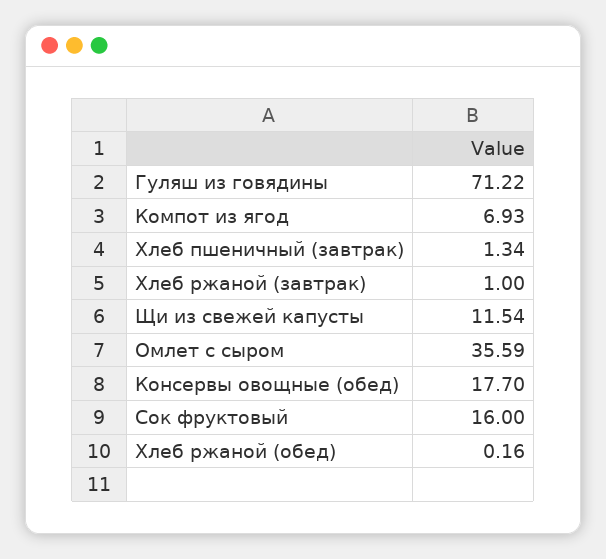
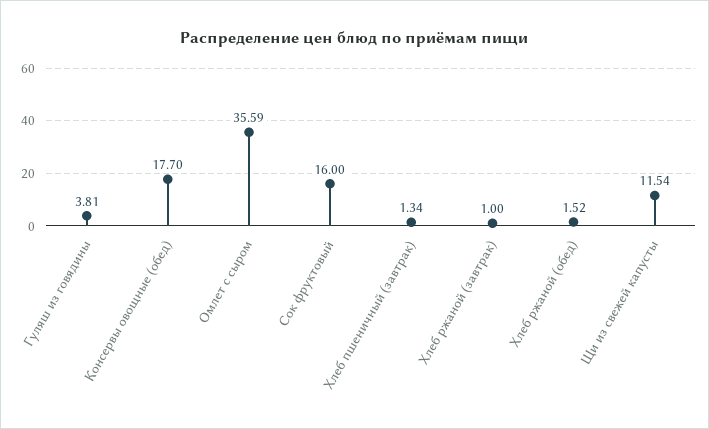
  {
-   "Гуляш из говядины": 71.22,
+   "Гуляш из говядины": 3.81,
-   "Компот из ягод": 6.93,
    "Хлеб пшеничный (завтрак)": 1.34,
    "Хлеб ржаной (завтрак)": 1,
    "Щи из свежей капусты": 11.54,
    "Омлет с сыром": 35.59,
    "Консервы овощные (обед)": 17.7,
    "Сок фруктовый": 16,
-   "Хлеб ржаной (обед)": 0.16
+   "Хлеб ржаной (обед)": 1.52
  }

